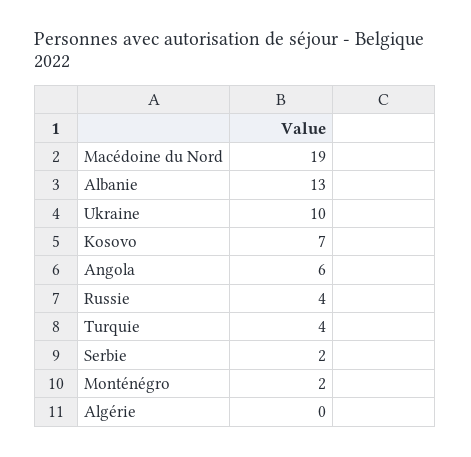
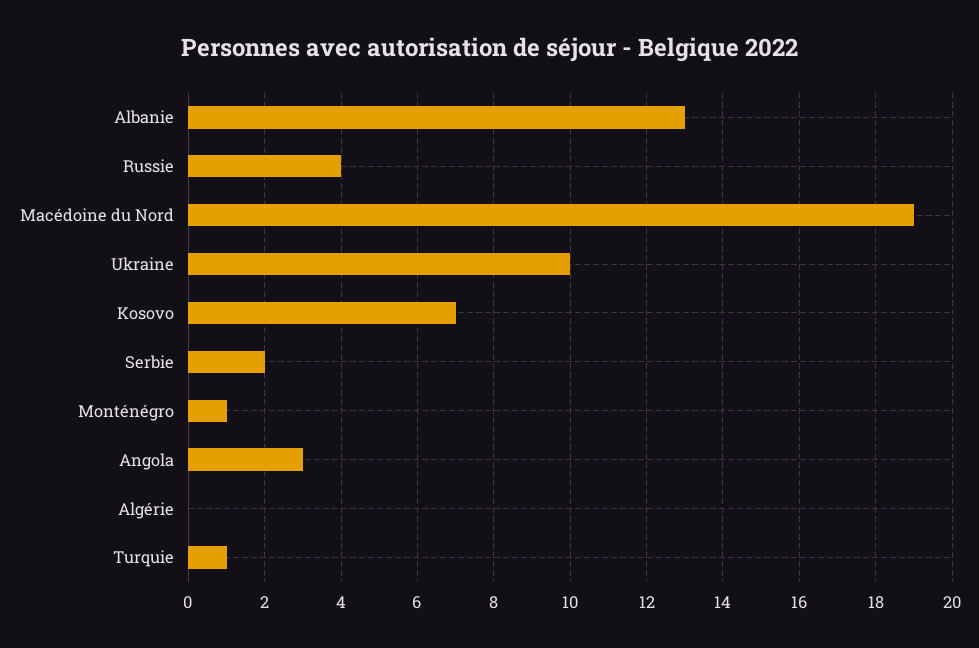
  {
    "Macédoine du Nord": 19,
    "Albanie": 13,
    "Ukraine": 10,
    "Kosovo": 7,
-   "Angola": 6,
+   "Angola": 3,
    "Russie": 4,
-   "Turquie": 4,
+   "Turquie": 1,
    "Serbie": 2,
-   "Monténégro": 2,
+   "Monténégro": 1,
    "Algérie": 0
  }

